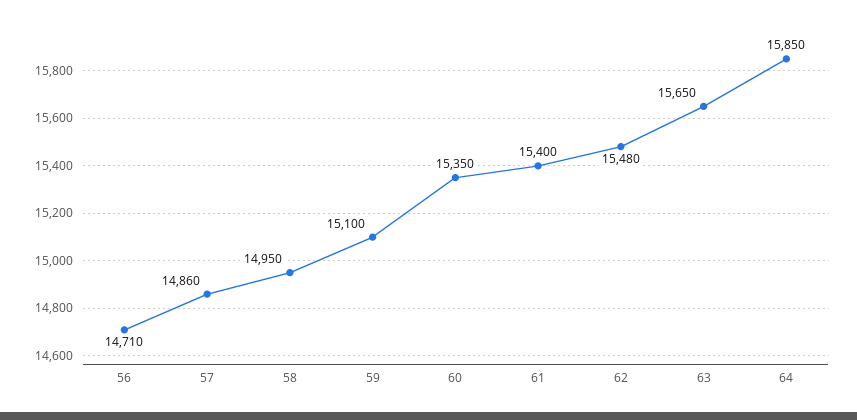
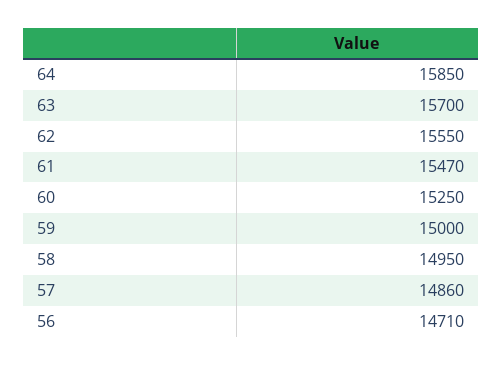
  {
    "56": 14710,
    "57": 14860,
    "58": 14950,
-   "59": 15100,
+   "59": 15000,
-   "60": 15350,
+   "60": 15250,
-   "61": 15400,
+   "61": 15470,
-   "62": 15480,
+   "62": 15550,
-   "63": 15650,
+   "63": 15700,
    "64": 15850
  }

